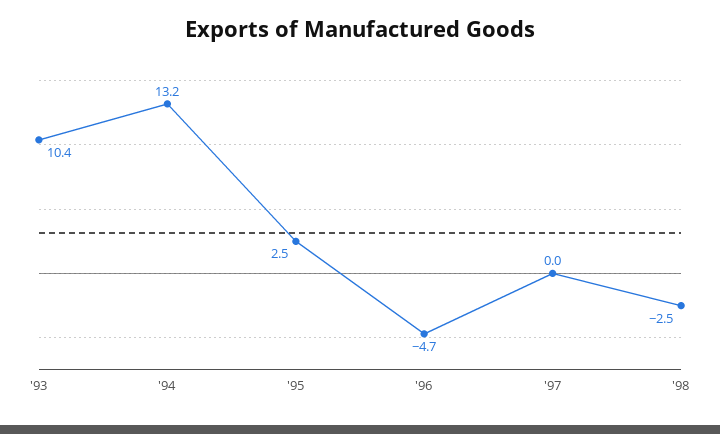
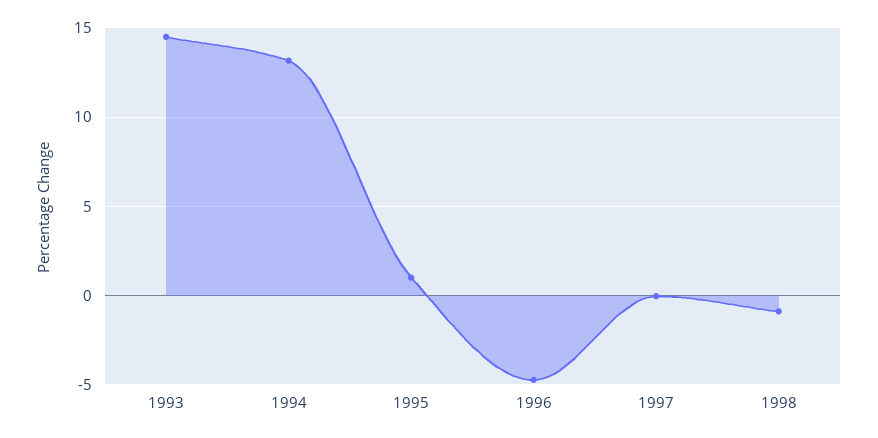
  {
-   "'93": 10.4,
+   "'93": 14.5,
    "'94": 13.2,
-   "'95": 2.5,
+   "'95": 1,
    "'96": -4.7,
    "'97": 0,
-   "'98": -2.5
+   "'98": -1
  }

